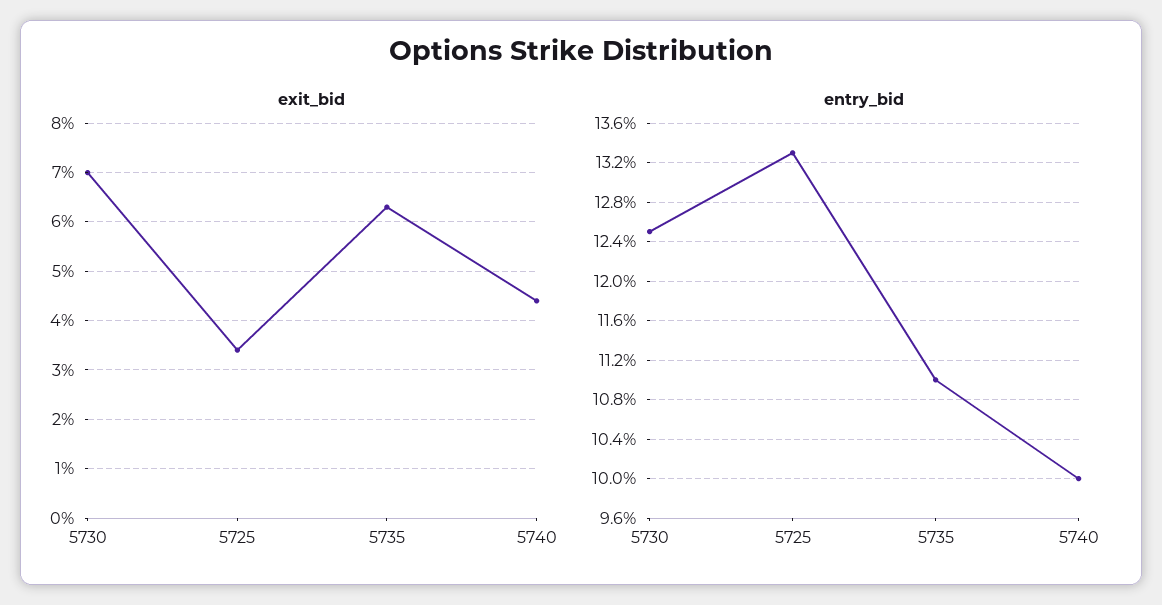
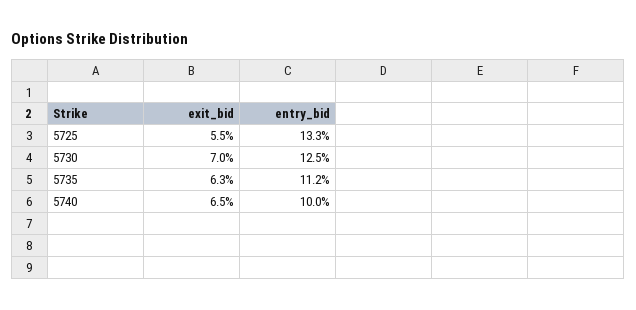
  {
    "exit_bid": {
      "5730": 7,
-     "5725": 3.5,
+     "5725": 5.5,
      "5735": 6.3,
-     "5740": 4.5
+     "5740": 6.5
    },
    "entry_bid": {
      "5730": 12.5,
      "5725": 13.3,
-     "5735": 11,
+     "5735": 11.2,
      "5740": 10
    }
  }

